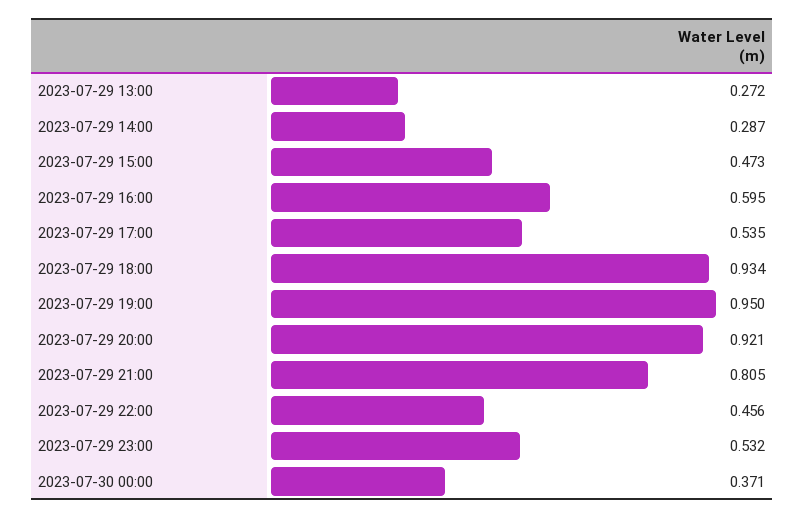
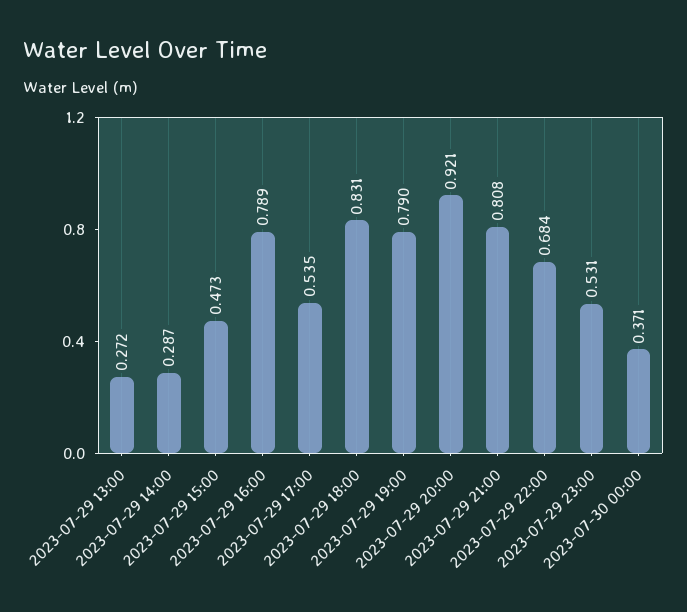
  {
    "2023-07-29 13:00": 0.272,
    "2023-07-29 14:00": 0.287,
    "2023-07-29 15:00": 0.473,
-   "2023-07-29 16:00": 0.595,
+   "2023-07-29 16:00": 0.789,
    "2023-07-29 17:00": 0.535,
-   "2023-07-29 18:00": 0.934,
+   "2023-07-29 18:00": 0.831,
-   "2023-07-29 19:00": 0.95,
+   "2023-07-29 19:00": 0.79,
    "2023-07-29 20:00": 0.921,
-   "2023-07-29 21:00": 0.805,
+   "2023-07-29 21:00": 0.808,
-   "2023-07-29 22:00": 0.456,
+   "2023-07-29 22:00": 0.684,
-   "2023-07-29 23:00": 0.532,
+   "2023-07-29 23:00": 0.531,
    "2023-07-30 00:00": 0.371
  }

